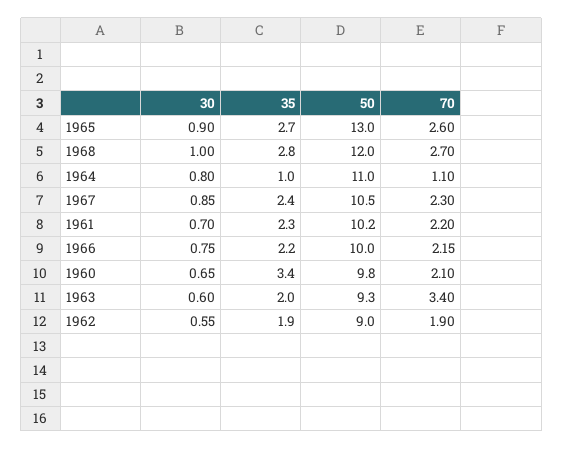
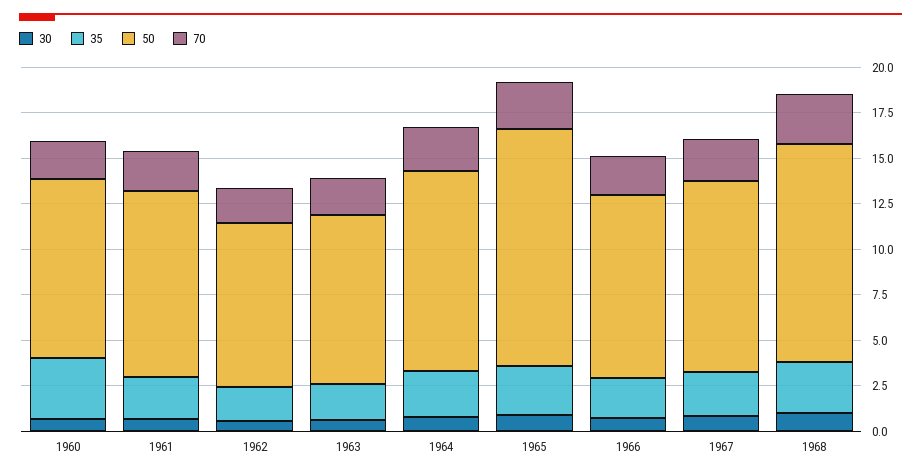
  {
    "30": {
      "1965": 0.9,
      "1968": 1,
      "1964": 0.8,
      "1967": 0.85,
      "1961": 0.7,
      "1966": 0.75,
      "1960": 0.65,
      "1963": 0.6,
      "1962": 0.55
    },
    "35": {
      "1965": 2.7,
      "1968": 2.8,
-     "1964": 1,
+     "1964": 2.5,
      "1967": 2.4,
      "1961": 2.3,
      "1966": 2.2,
      "1960": 3.4,
      "1963": 2,
      "1962": 1.9
    },
    "50": {
      "1965": 13,
      "1968": 12,
      "1964": 11,
      "1967": 10.5,
      "1961": 10.2,
      "1966": 10,
      "1960": 9.8,
      "1963": 9.3,
      "1962": 9
    },
    "70": {
      "1965": 2.6,
      "1968": 2.7,
-     "1964": 1.1,
+     "1964": 2.5,
      "1967": 2.3,
      "1961": 2.2,
      "1966": 2.15,
      "1960": 2.1,
-     "1963": 3.4,
+     "1963": 2,
      "1962": 1.9
    }
  }

